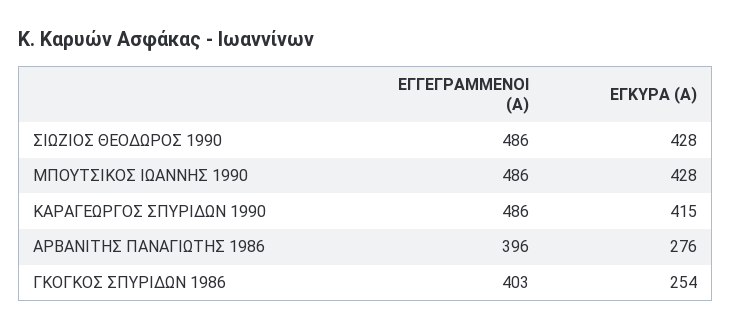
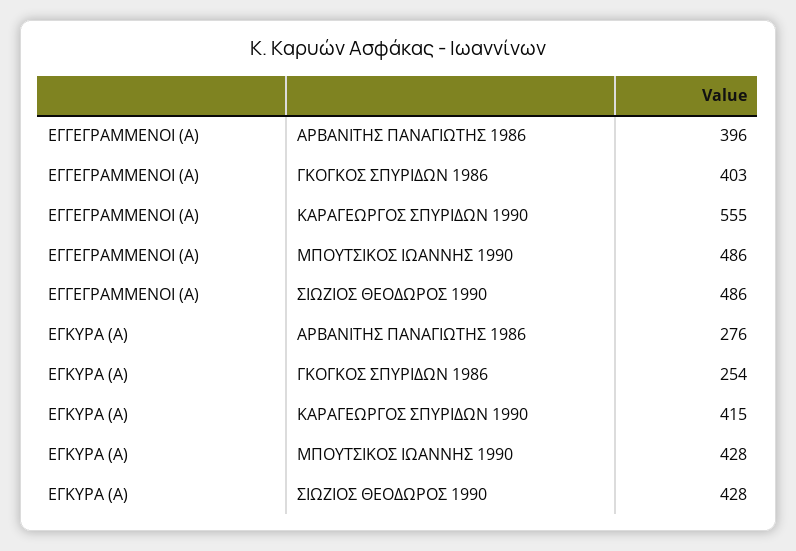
  {
    "ΕΓΓΕΓΡΑΜΜΕΝΟΙ (Α)": {
      "ΣΙΩΖΙΟΣ ΘΕΟΔΩΡΟΣ 1990": 486,
      "ΜΠΟΥΤΣΙΚΟΣ ΙΩΑΝΝΗΣ 1990": 486,
-     "ΚΑΡΑΓΕΩΡΓΟΣ ΣΠΥΡΙΔΩΝ 1990": 486,
+     "ΚΑΡΑΓΕΩΡΓΟΣ ΣΠΥΡΙΔΩΝ 1990": 555,
      "ΑΡΒΑΝΙΤΗΣ ΠΑΝΑΓΙΩΤΗΣ 1986": 396,
      "ΓΚΟΓΚΟΣ ΣΠΥΡΙΔΩΝ 1986": 403
    },
    "ΕΓΚΥΡΑ (Α)": {
      "ΣΙΩΖΙΟΣ ΘΕΟΔΩΡΟΣ 1990": 428,
      "ΜΠΟΥΤΣΙΚΟΣ ΙΩΑΝΝΗΣ 1990": 428,
      "ΚΑΡΑΓΕΩΡΓΟΣ ΣΠΥΡΙΔΩΝ 1990": 415,
      "ΑΡΒΑΝΙΤΗΣ ΠΑΝΑΓΙΩΤΗΣ 1986": 276,
      "ΓΚΟΓΚΟΣ ΣΠΥΡΙΔΩΝ 1986": 254
    }
  }

